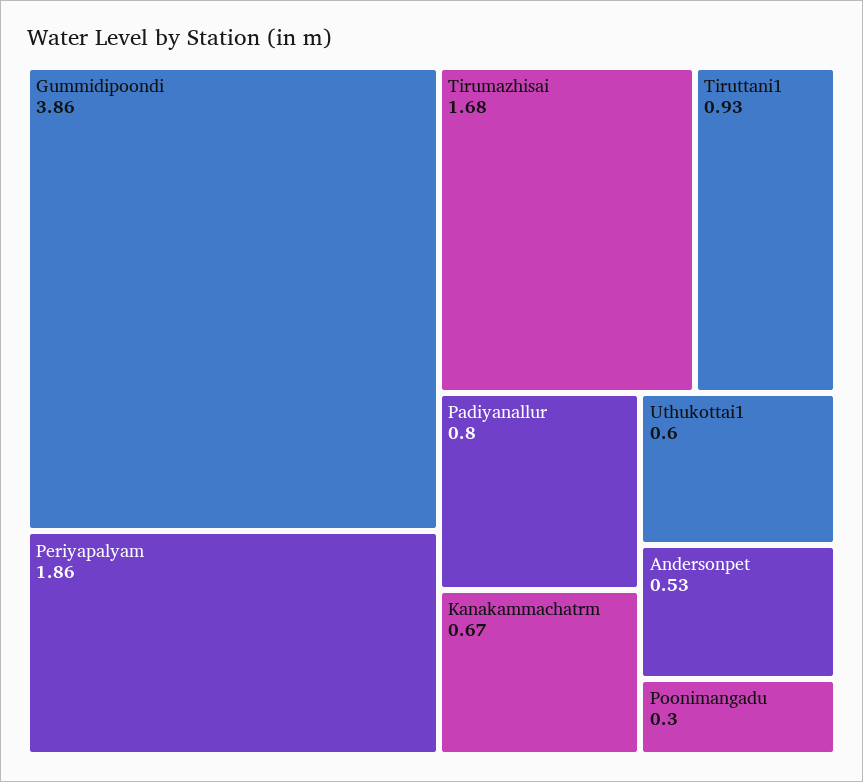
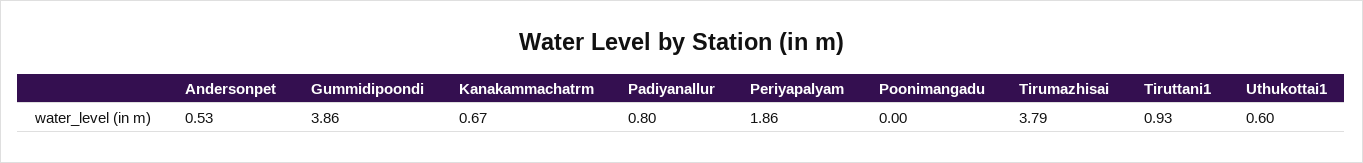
  {
    "Gummidipoondi": 3.86,
    "Periyapalyam": 1.86,
-   "Tirumazhisai": 1.68,
+   "Tirumazhisai": 3.79,
    "Tiruttani1": 0.93,
    "Padiyanallur": 0.8,
    "Kanakammachatrm": 0.67,
    "Uthukottai1": 0.6,
    "Andersonpet": 0.53,
-   "Poonimangadu": 0.3
+   "Poonimangadu": 0
  }

